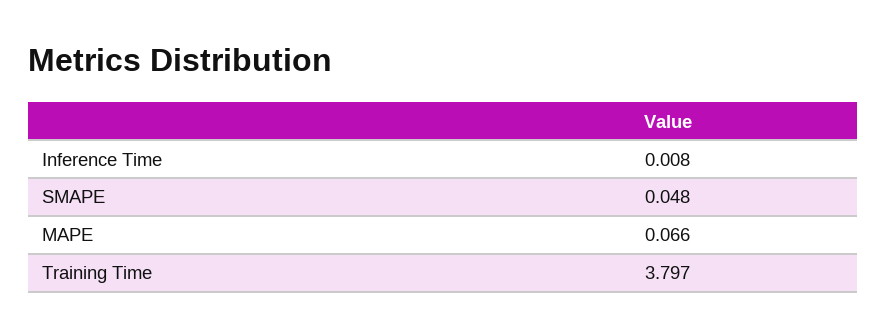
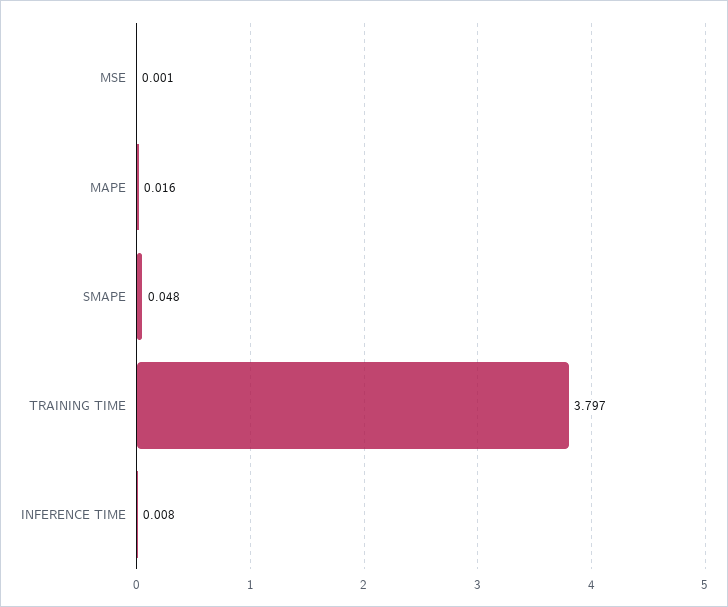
  {
    "Inference Time": 0.008,
    "SMAPE": 0.048,
-   "MAPE": 0.066,
+   "MAPE": 0.016,
-   "Training Time": 3.797
+   "Training Time": 3.797,
+   "MSE": 0.001
  }

